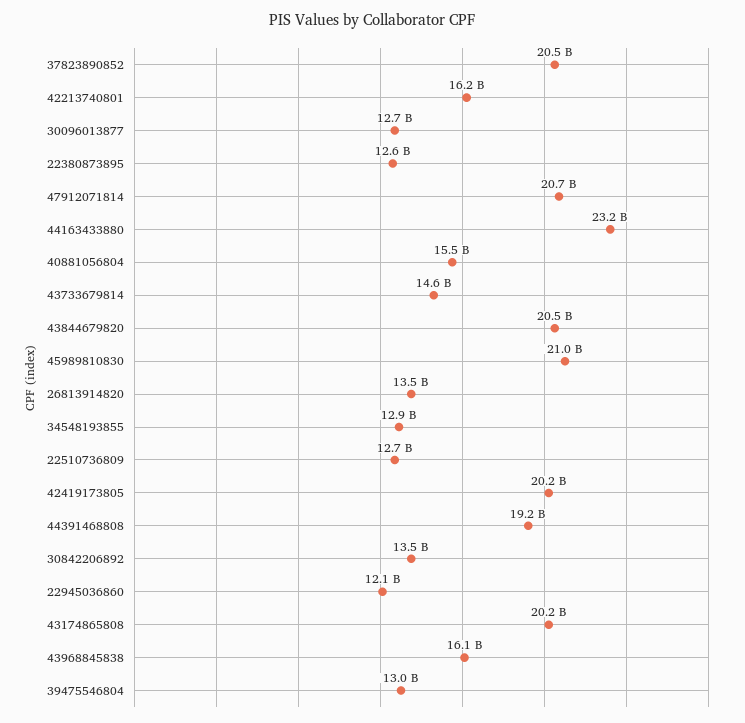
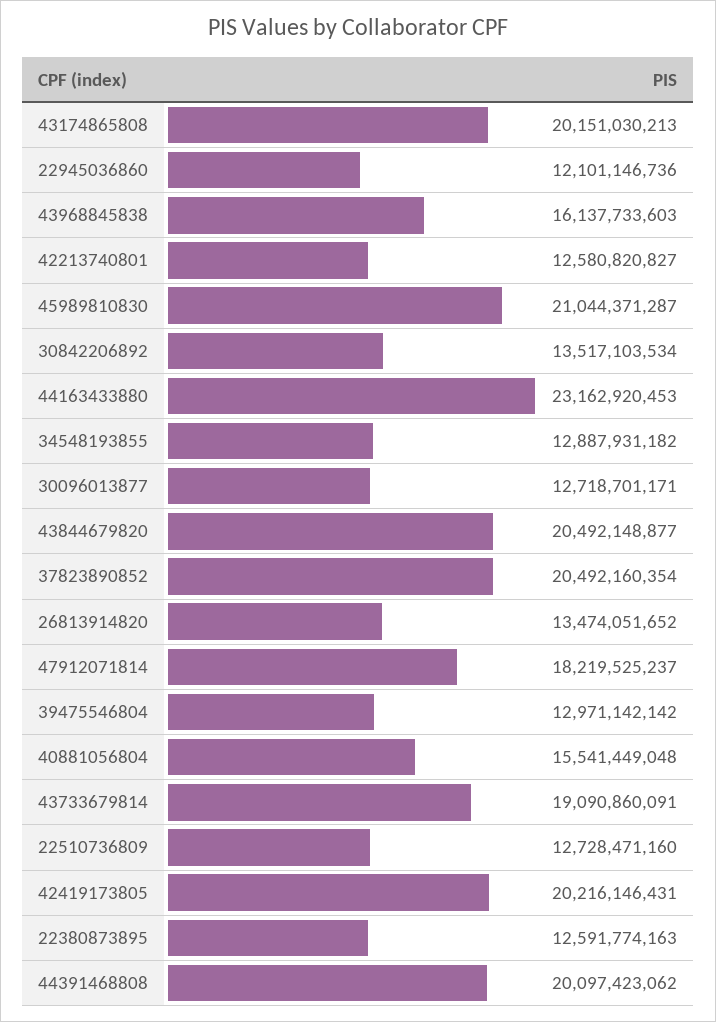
  {
    "37823890852": 20492160354,
-   "42213740801": 16200000000,
+   "42213740801": 12580820827,
    "30096013877": 12718701171,
    "22380873895": 12591774163,
-   "47912071814": 20700000000,
+   "47912071814": 18219525237,
    "44163433880": 23162920453,
    "40881056804": 15541449048,
-   "43733679814": 14600000000,
+   "43733679814": 19090860091,
    "43844679820": 20492148877,
    "45989810830": 21044371287,
    "26813914820": 13474051652,
    "34548193855": 12887931182,
    "22510736809": 12728471160,
    "42419173805": 20216146431,
-   "44391468808": 19200000000,
+   "44391468808": 20097423062,
    "30842206892": 13517103534,
    "22945036860": 12101146736,
    "43174865808": 20151030213,
    "43968845838": 16137733603,
    "39475546804": 12971142142
  }

